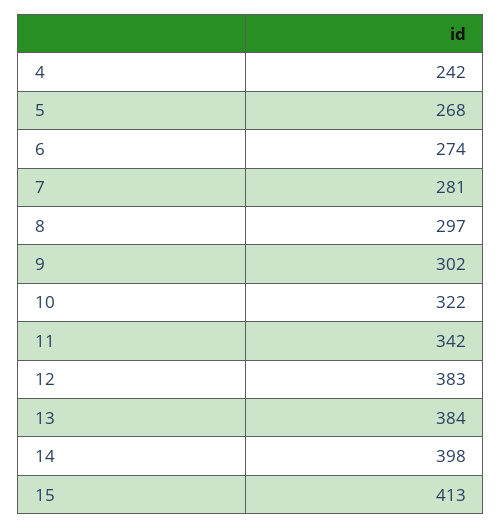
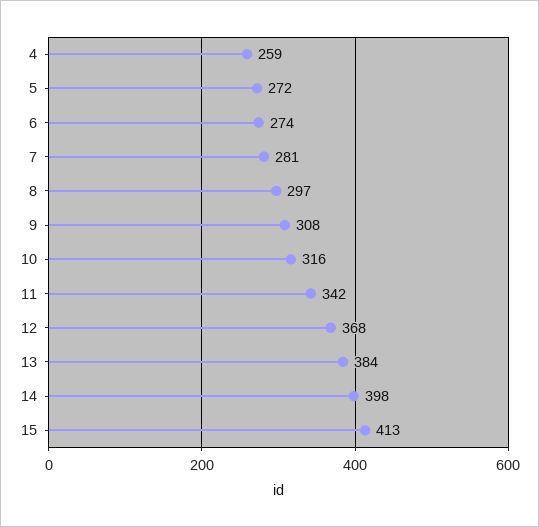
  {
-   "4": 242,
+   "4": 259,
-   "5": 268,
+   "5": 272,
    "6": 274,
    "7": 281,
    "8": 297,
-   "9": 302,
+   "9": 308,
-   "10": 322,
+   "10": 316,
    "11": 342,
-   "12": 383,
+   "12": 368,
    "13": 384,
    "14": 398,
    "15": 413
  }

